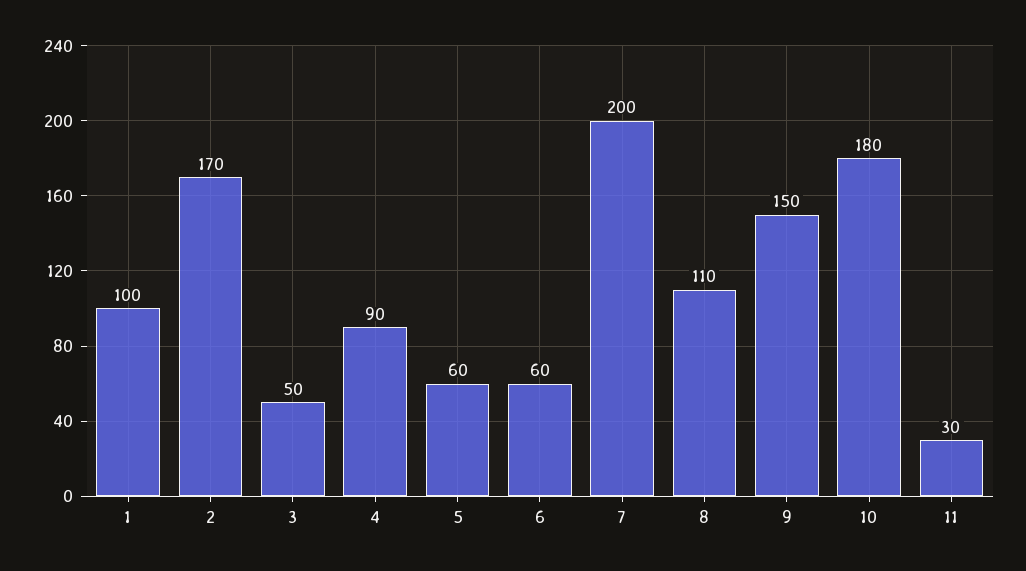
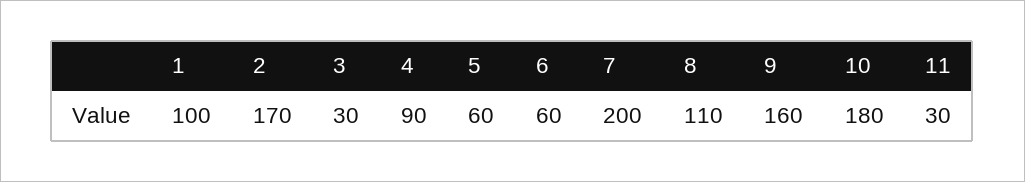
  {
    "1": 100,
    "2": 170,
-   "3": 50,
+   "3": 30,
    "4": 90,
    "5": 60,
    "6": 60,
    "7": 200,
    "8": 110,
-   "9": 150,
+   "9": 160,
    "10": 180,
    "11": 30
  }

